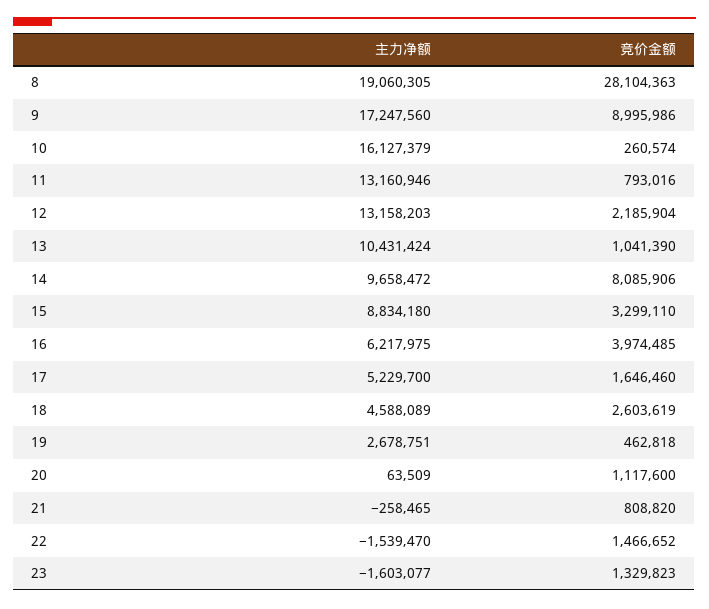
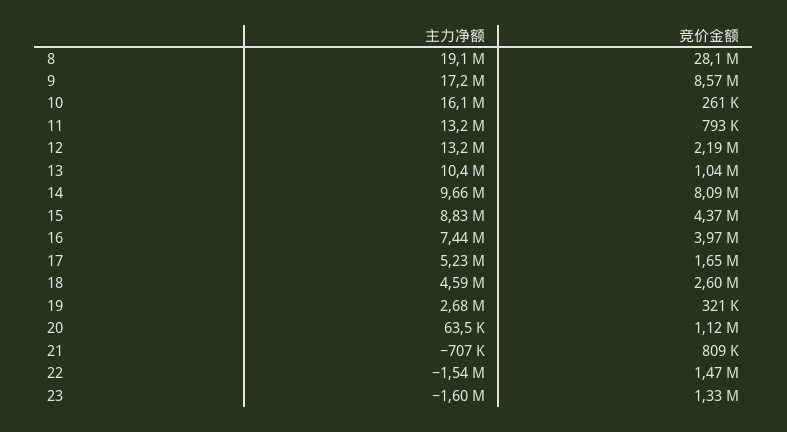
  {
    "主力净额": {
      "8": 19060305,
      "9": 17247560,
      "10": 16127379,
      "11": 13160946,
      "12": 13158203,
      "13": 10431424,
      "14": 9658472,
      "15": 8834180,
-     "16": 6217975,
+     "16": 7440000,
      "17": 5229700,
      "18": 4588089,
      "19": 2678751,
      "20": 63509,
-     "21": -258465,
+     "21": -707000,
      "22": -1539470,
      "23": -1603077
    },
    "竞价金额": {
      "8": 28104363,
-     "9": 8995986,
+     "9": 8570000,
      "10": 260574,
      "11": 793016,
      "12": 2185904,
      "13": 1041390,
      "14": 8085906,
-     "15": 3299110,
+     "15": 4370000,
      "16": 3974485,
      "17": 1646460,
      "18": 2603619,
-     "19": 462818,
+     "19": 321000,
      "20": 1117600,
      "21": 808820,
      "22": 1466652,
      "23": 1329823
    }
  }

